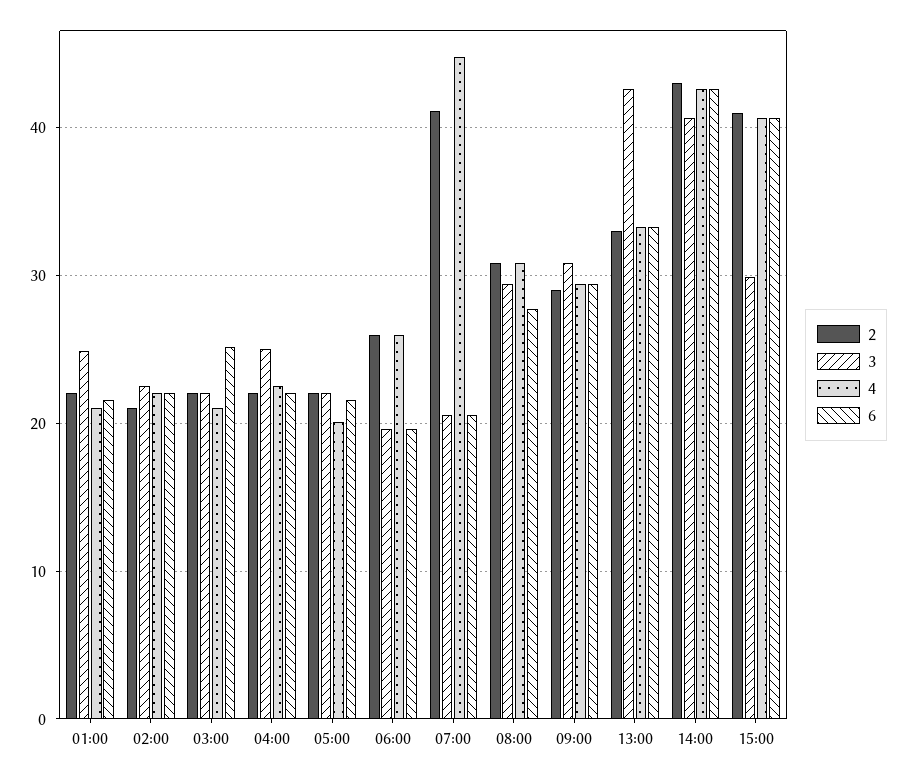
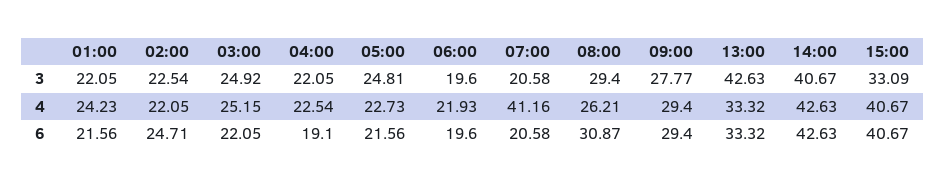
  {
-   "2": {
-     "01:00": 22,
-     "02:00": 21,
-     "03:00": 22,
-     "04:00": 22,
-     "05:00": 22,
-     "06:00": 26,
-     "07:00": 41,
-     "08:00": 31,
-     "09:00": 29,
-     "13:00": 33,
-     "14:00": 43,
-     "15:00": 41
-   },
    "3": {
-     "01:00": 25,
+     "01:00": 22.05,
      "02:00": 22.54,
-     "03:00": 22,
+     "03:00": 24.92,
-     "04:00": 25,
+     "04:00": 22.05,
-     "05:00": 22,
+     "05:00": 24.81,
      "06:00": 19.6,
      "07:00": 20.58,
      "08:00": 29.4,
-     "09:00": 31,
+     "09:00": 27.77,
      "13:00": 42.63,
      "14:00": 40.67,
-     "15:00": 30
+     "15:00": 33.09
    },
    "4": {
-     "01:00": 21,
+     "01:00": 24.23,
      "02:00": 22.05,
-     "03:00": 21,
+     "03:00": 25.15,
      "04:00": 22.54,
-     "05:00": 20,
+     "05:00": 22.73,
-     "06:00": 26,
+     "06:00": 21.93,
-     "07:00": 45,
+     "07:00": 41.16,
-     "08:00": 31,
+     "08:00": 26.21,
      "09:00": 29.4,
      "13:00": 33.32,
      "14:00": 42.63,
      "15:00": 40.67
    },
    "6": {
      "01:00": 21.56,
-     "02:00": 22,
+     "02:00": 24.71,
-     "03:00": 25,
+     "03:00": 22.05,
-     "04:00": 22,
+     "04:00": 19.1,
      "05:00": 21.56,
      "06:00": 19.6,
      "07:00": 20.58,
-     "08:00": 28,
+     "08:00": 30.87,
      "09:00": 29.4,
      "13:00": 33.32,
      "14:00": 42.63,
      "15:00": 40.67
    }
  }

